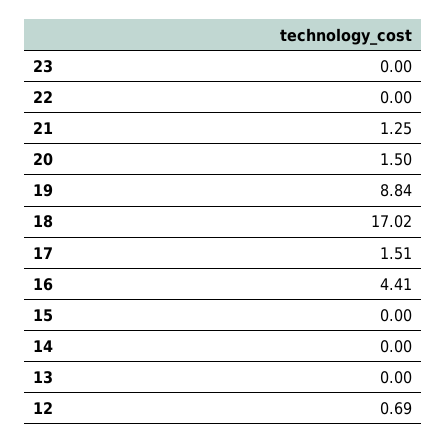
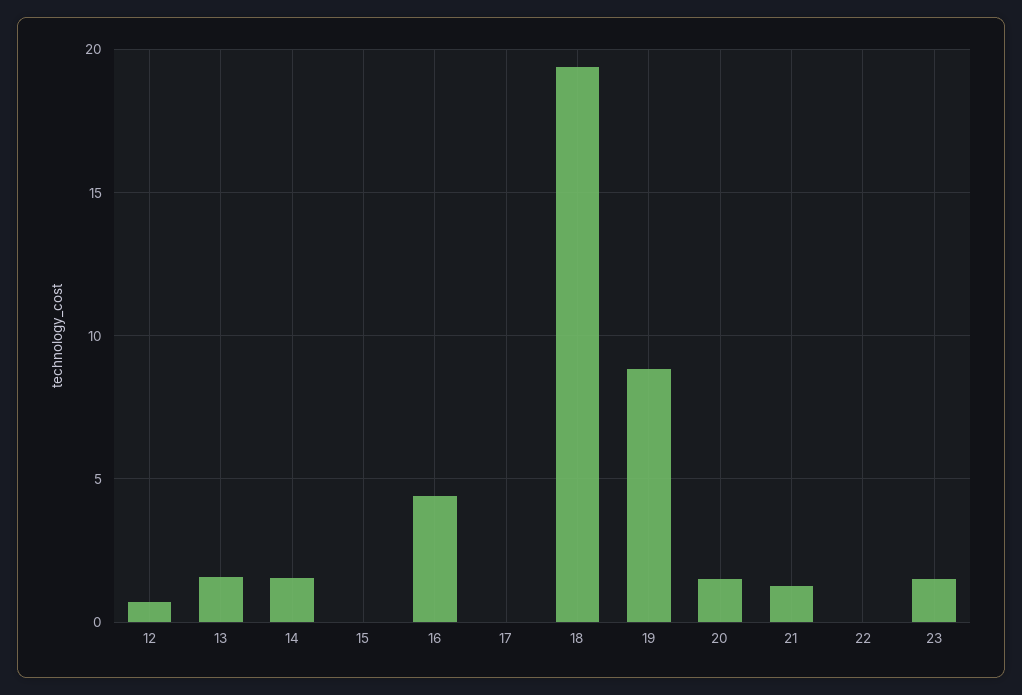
  {
-   "23": 0,
+   "23": 1.5,
    "22": 0,
    "21": 1.25,
    "20": 1.5,
    "19": 8.84,
-   "18": 17.02,
+   "18": 19.5,
-   "17": 1.51,
+   "17": 0,
    "16": 4.41,
    "15": 0,
-   "14": 0,
+   "14": 1.5,
-   "13": 0,
+   "13": 1.5,
    "12": 0.69
  }

